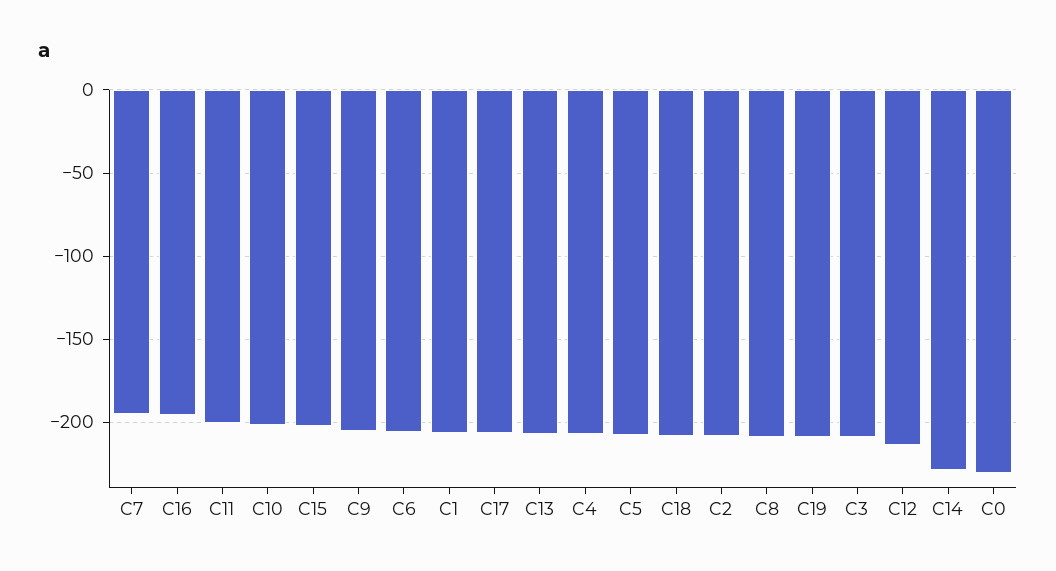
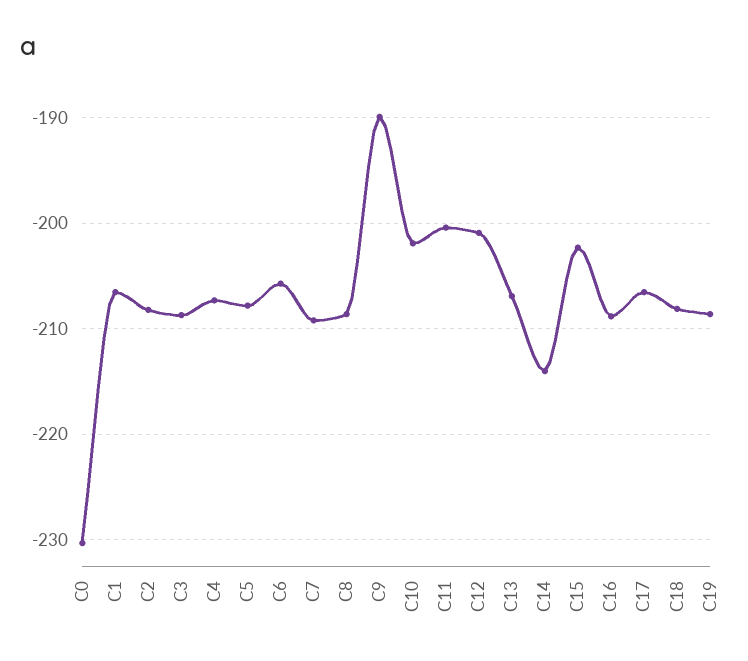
  {
-   "C7": -195,
+   "C7": -209,
-   "C16": -195,
+   "C16": -209,
    "C11": -200,
    "C10": -202,
    "C15": -202,
-   "C9": -205,
+   "C9": -190,
    "C6": -206,
    "C1": -207,
    "C17": -207,
    "C13": -207,
    "C4": -207,
    "C5": -208,
    "C18": -208,
    "C2": -208,
    "C8": -209,
    "C19": -209,
    "C3": -209,
-   "C12": -215,
+   "C12": -201,
-   "C14": -230,
+   "C14": -214,
    "C0": -230
  }

